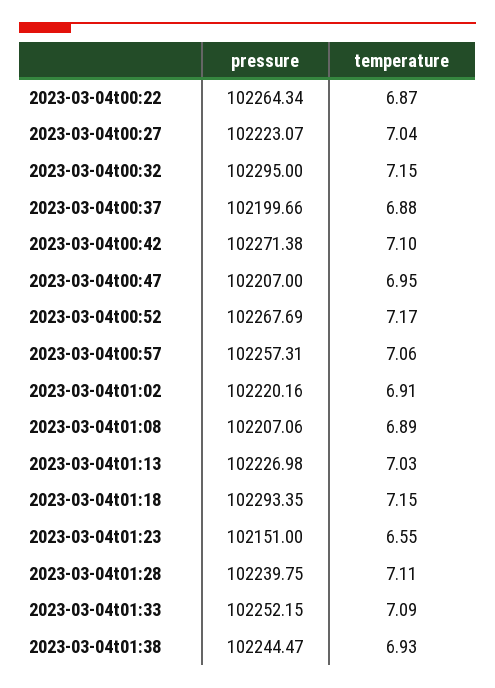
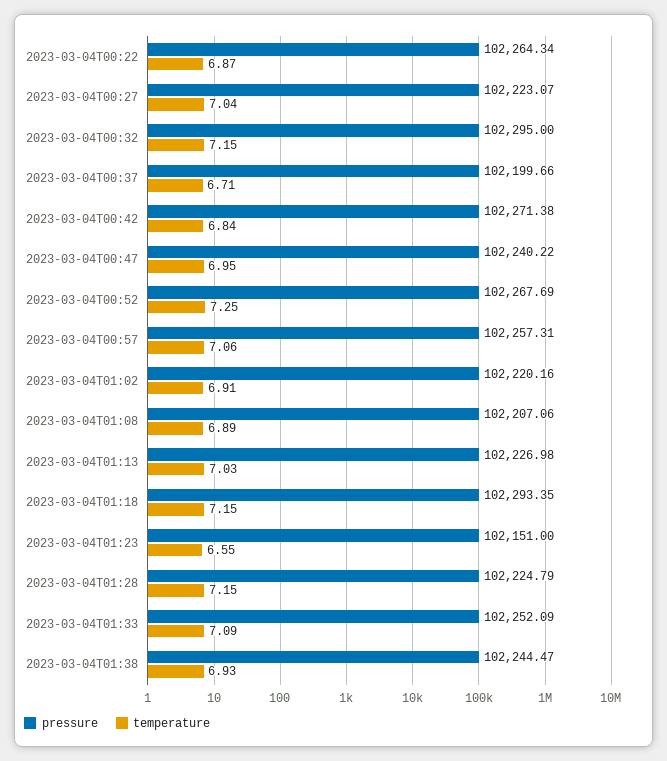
  {
    "pressure": {
      "2023-03-04t00:22": 102264.34,
      "2023-03-04t00:27": 102223.07,
      "2023-03-04t00:32": 102295,
      "2023-03-04t00:37": 102199.66,
      "2023-03-04t00:42": 102271.38,
-     "2023-03-04t00:47": 102207,
+     "2023-03-04t00:47": 102240.22,
      "2023-03-04t00:52": 102267.69,
      "2023-03-04t00:57": 102257.31,
      "2023-03-04t01:02": 102220.16,
      "2023-03-04t01:08": 102207.06,
      "2023-03-04t01:13": 102226.98,
      "2023-03-04t01:18": 102293.35,
      "2023-03-04t01:23": 102151,
-     "2023-03-04t01:28": 102239.75,
+     "2023-03-04t01:28": 102224.79,
-     "2023-03-04t01:33": 102252.15,
+     "2023-03-04t01:33": 102252.09,
      "2023-03-04t01:38": 102244.47
    },
    "temperature": {
      "2023-03-04t00:22": 6.87,
      "2023-03-04t00:27": 7.04,
      "2023-03-04t00:32": 7.15,
-     "2023-03-04t00:37": 6.88,
+     "2023-03-04t00:37": 6.71,
-     "2023-03-04t00:42": 7.1,
+     "2023-03-04t00:42": 6.84,
      "2023-03-04t00:47": 6.95,
-     "2023-03-04t00:52": 7.17,
+     "2023-03-04t00:52": 7.25,
      "2023-03-04t00:57": 7.06,
      "2023-03-04t01:02": 6.91,
      "2023-03-04t01:08": 6.89,
      "2023-03-04t01:13": 7.03,
      "2023-03-04t01:18": 7.15,
      "2023-03-04t01:23": 6.55,
-     "2023-03-04t01:28": 7.11,
+     "2023-03-04t01:28": 7.15,
      "2023-03-04t01:33": 7.09,
      "2023-03-04t01:38": 6.93
    }
  }

